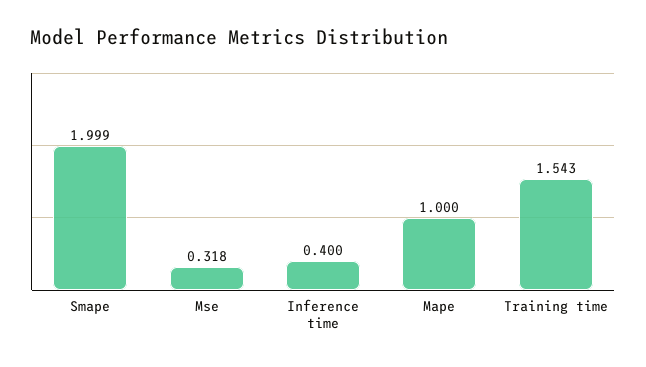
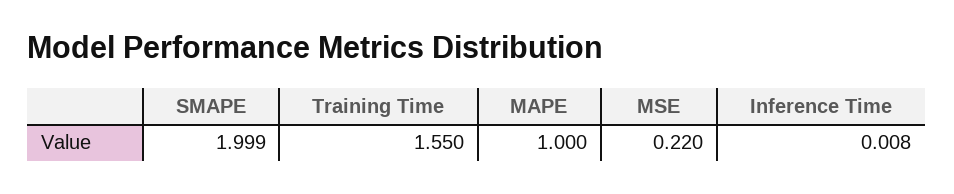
  {
    "Smape": 1.999,
-   "Mse": 0.318,
+   "Mse": 0.22,
-   "Inference time": 0.4,
+   "Inference time": 0.008,
    "Mape": 1,
-   "Training time": 1.543
+   "Training time": 1.55
  }

